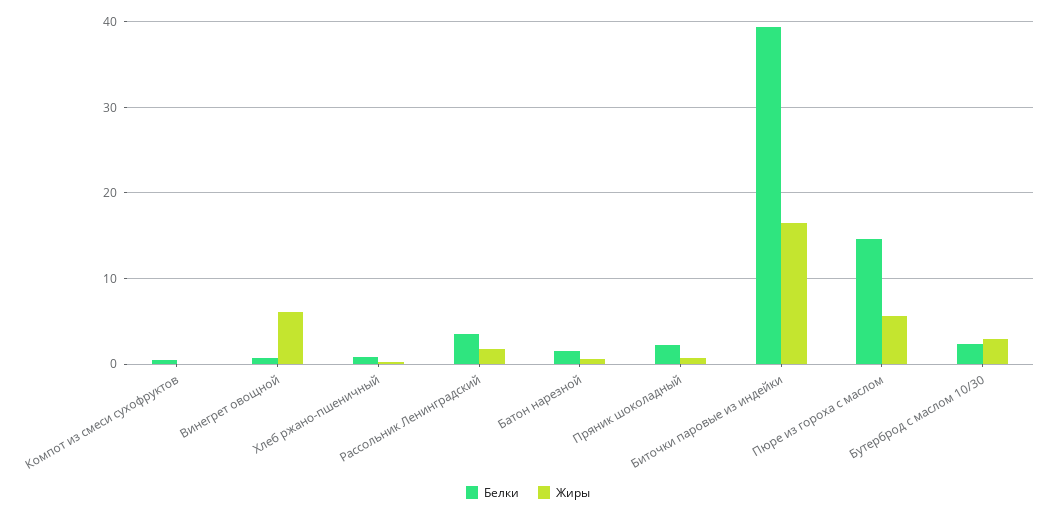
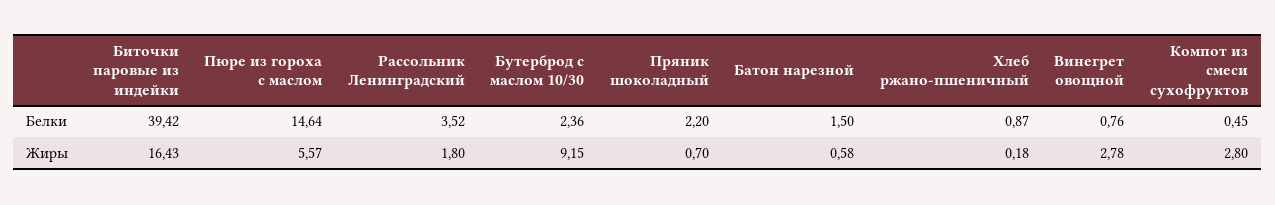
  {
    "Белки": {
      "Компот из смеси сухофруктов": 0.45,
      "Винегрет овощной": 0.76,
      "Хлеб ржано-пшеничный": 0.87,
      "Рассольник Ленинградский": 3.52,
      "Батон нарезной": 1.5,
      "Пряник шоколадный": 2.2,
      "Биточки паровые из индейки": 39.42,
      "Пюре из гороха с маслом": 14.64,
      "Бутерброд с маслом 10/30": 2.36
    },
    "Жиры": {
-     "Компот из смеси сухофруктов": 0,
+     "Компот из смеси сухофруктов": 2.8,
-     "Винегрет овощной": 6,
+     "Винегрет овощной": 2.78,
      "Хлеб ржано-пшеничный": 0.18,
      "Рассольник Ленинградский": 1.8,
      "Батон нарезной": 0.58,
      "Пряник шоколадный": 0.7,
      "Биточки паровые из индейки": 16.43,
      "Пюре из гороха с маслом": 5.57,
-     "Бутерброд с маслом 10/30": 3
+     "Бутерброд с маслом 10/30": 9.15
    }
  }

